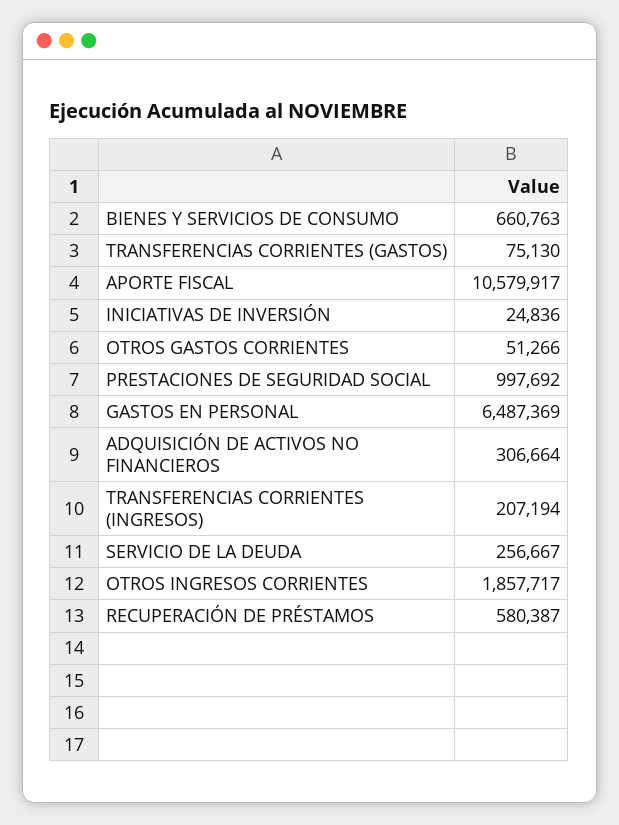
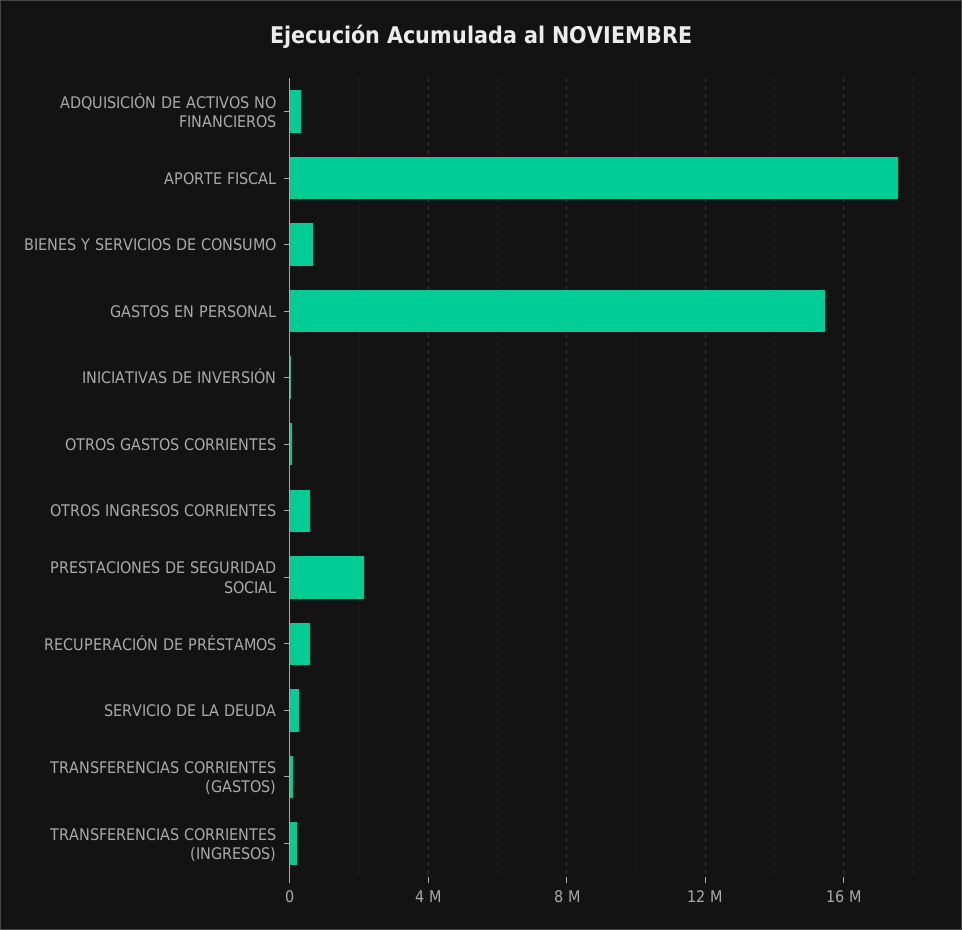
  {
    "BIENES Y SERVICIOS DE CONSUMO": 660763,
    "TRANSFERENCIAS CORRIENTES (GASTOS)": 75130,
-   "APORTE FISCAL": 10579917,
+   "APORTE FISCAL": 17500000,
    "INICIATIVAS DE INVERSIÓN": 24836,
    "OTROS GASTOS CORRIENTES": 51266,
-   "PRESTACIONES DE SEGURIDAD SOCIAL": 997692,
+   "PRESTACIONES DE SEGURIDAD SOCIAL": 2000000,
-   "GASTOS EN PERSONAL": 6487369,
+   "GASTOS EN PERSONAL": 15500000,
    "ADQUISICIÓN DE ACTIVOS NO FINANCIEROS": 306664,
    "TRANSFERENCIAS CORRIENTES (INGRESOS)": 207194,
    "SERVICIO DE LA DEUDA": 256667,
-   "OTROS INGRESOS CORRIENTES": 1857717,
+   "OTROS INGRESOS CORRIENTES": 500000,
    "RECUPERACIÓN DE PRÉSTAMOS": 580387
  }

